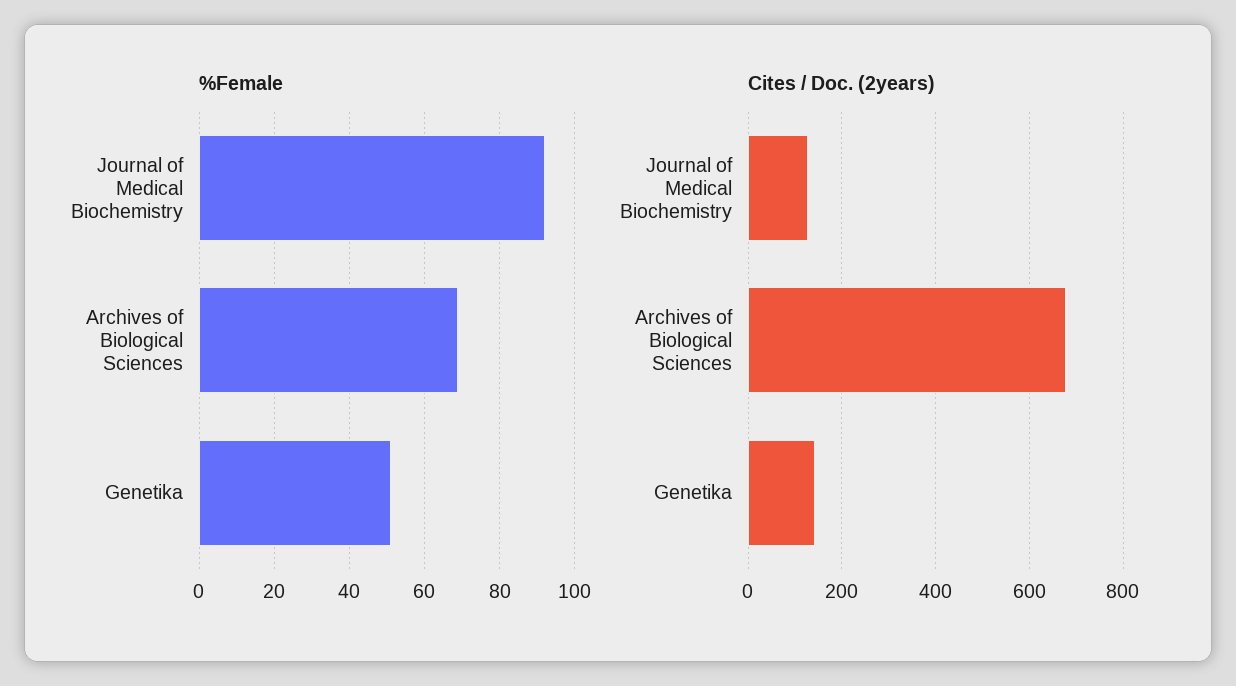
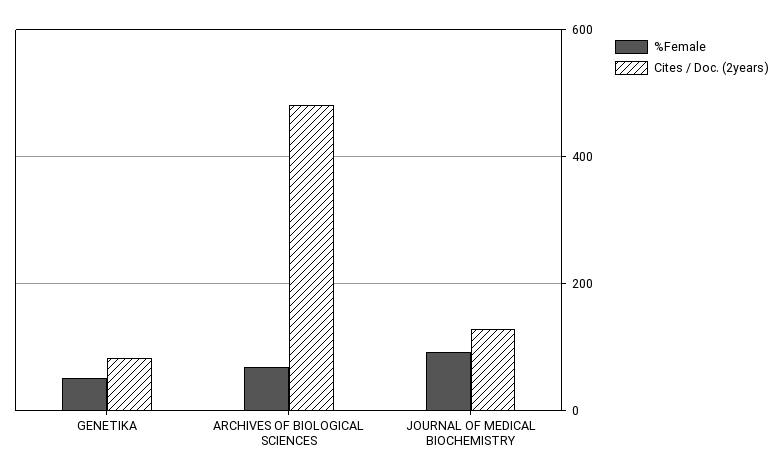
  {
    "%Female": {
      "Journal of Medical Biochemistry": 90,
      "Archives of Biological Sciences": 70,
      "Genetika": 50
    },
    "Cites / Doc. (2years)": {
      "Journal of Medical Biochemistry": 120,
-     "Archives of Biological Sciences": 680,
+     "Archives of Biological Sciences": 480,
-     "Genetika": 140
+     "Genetika": 80
    }
  }

